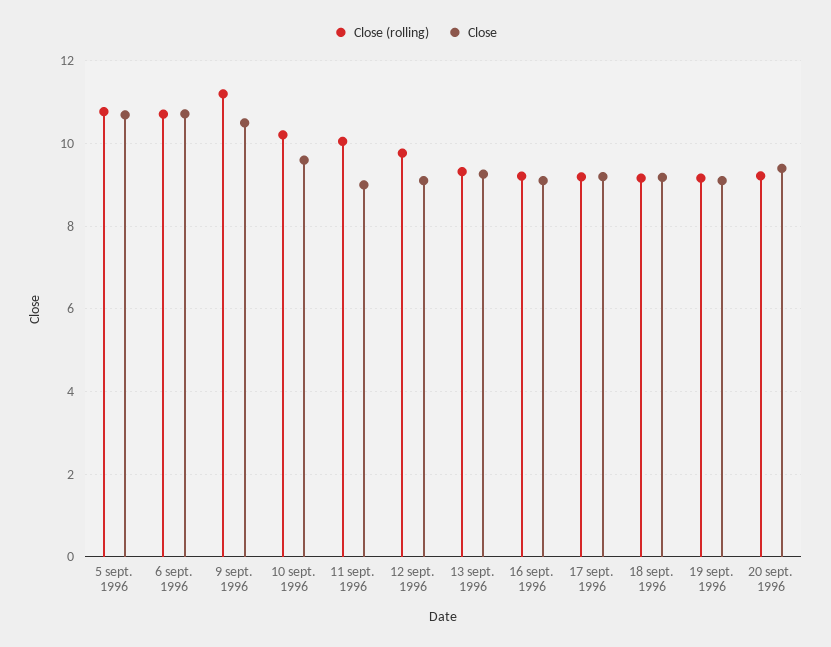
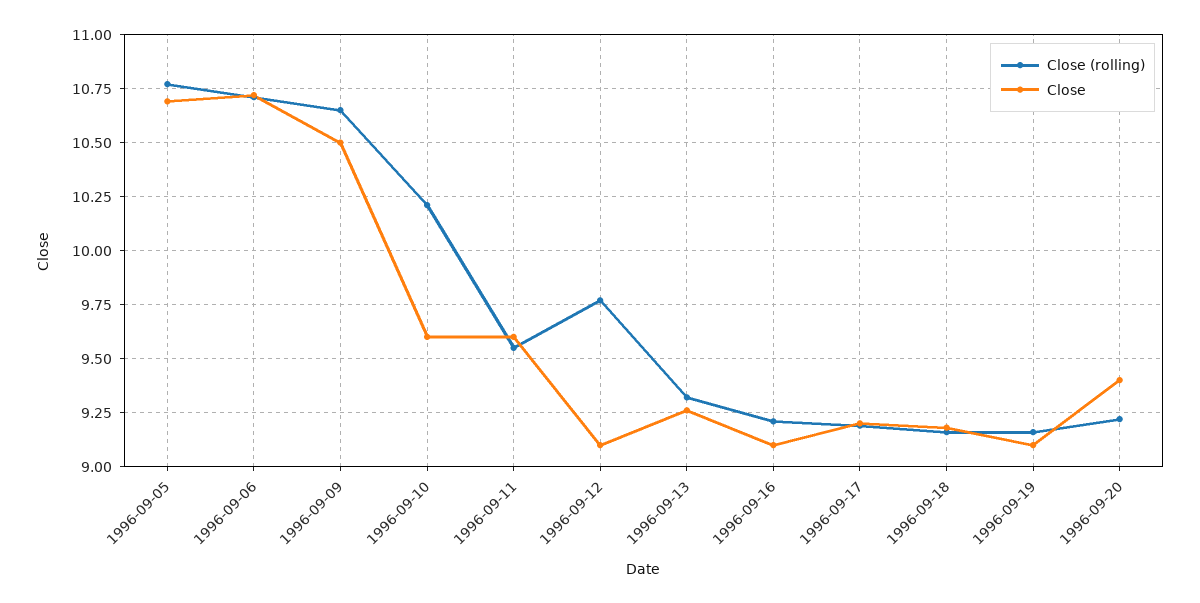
  {
    "Close (rolling)": {
      "5 sept. 1996": 10.75,
      "6 sept. 1996": 10.7,
-     "9 sept. 1996": 11.2,
+     "9 sept. 1996": 10.65,
      "10 sept. 1996": 10.2,
-     "11 sept. 1996": 10,
+     "11 sept. 1996": 9.55,
      "12 sept. 1996": 9.75,
      "13 sept. 1996": 9.3,
      "16 sept. 1996": 9.2,
      "17 sept. 1996": 9.2,
      "18 sept. 1996": 9.15,
      "19 sept. 1996": 9.15,
      "20 sept. 1996": 9.2
    },
    "Close": {
      "5 sept. 1996": 10.7,
      "6 sept. 1996": 10.7,
      "9 sept. 1996": 10.5,
      "10 sept. 1996": 9.6,
-     "11 sept. 1996": 9,
+     "11 sept. 1996": 9.6,
      "12 sept. 1996": 9.1,
      "13 sept. 1996": 9.25,
      "16 sept. 1996": 9.1,
      "17 sept. 1996": 9.2,
      "18 sept. 1996": 9.2,
      "19 sept. 1996": 9.1,
      "20 sept. 1996": 9.4
    }
  }

